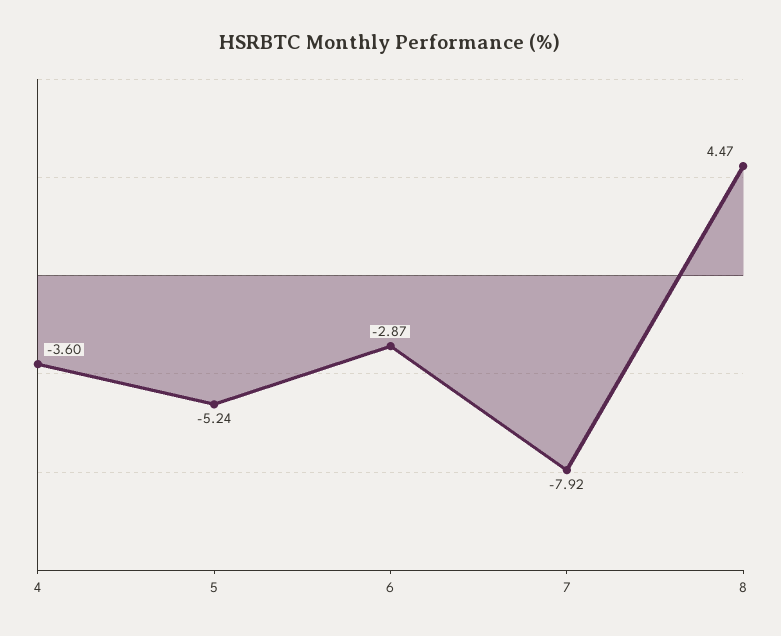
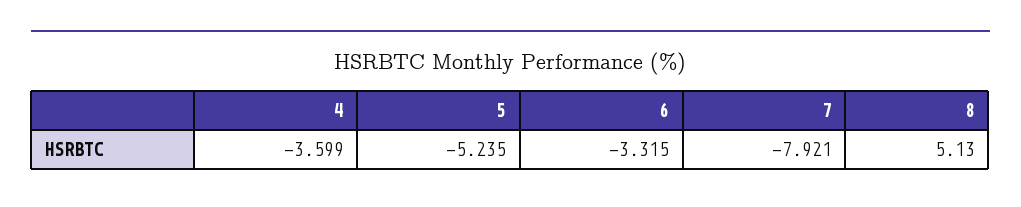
  {
    "4": -3.599,
    "5": -5.235,
-   "6": -2.87,
+   "6": -3.315,
    "7": -7.921,
-   "8": 4.47
+   "8": 5.13
  }

